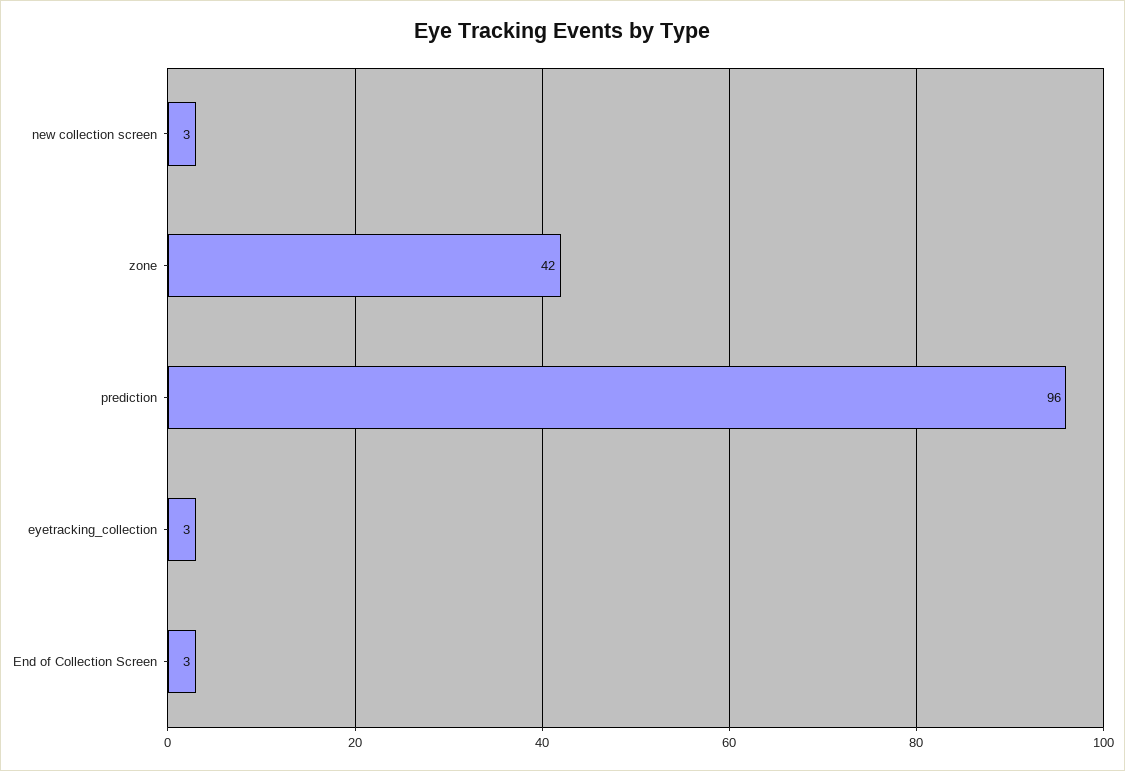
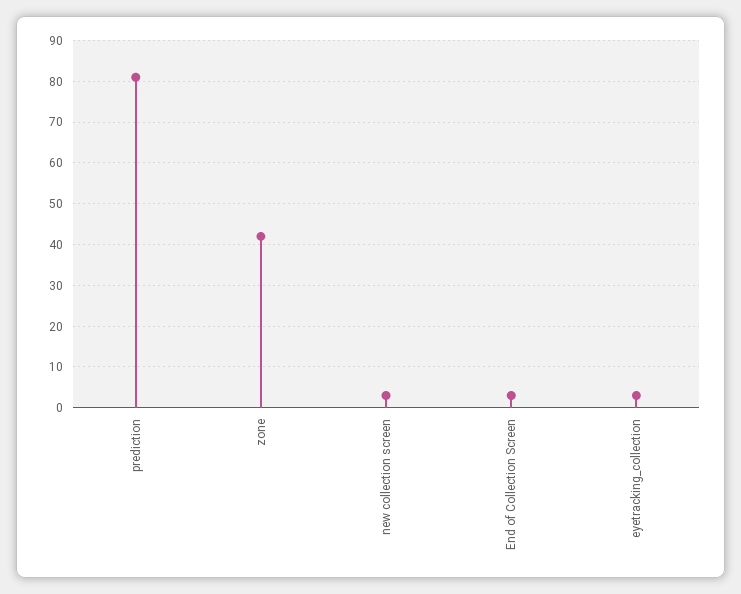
  {
    "new collection screen": 3,
    "zone": 42,
-   "prediction": 96,
+   "prediction": 80,
    "eyetracking_collection": 3,
    "End of Collection Screen": 3
  }

